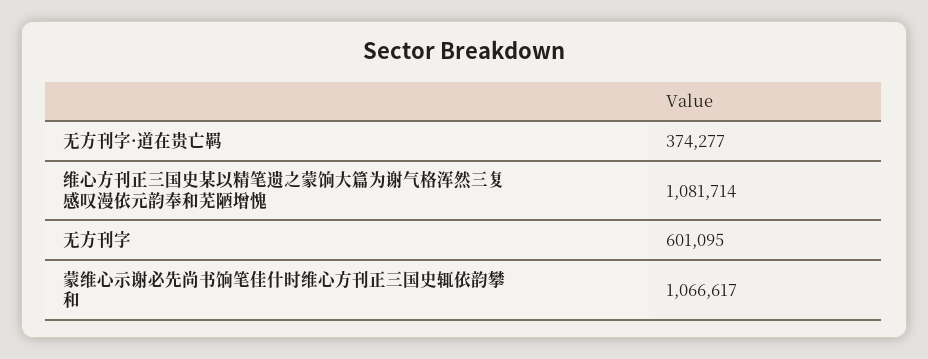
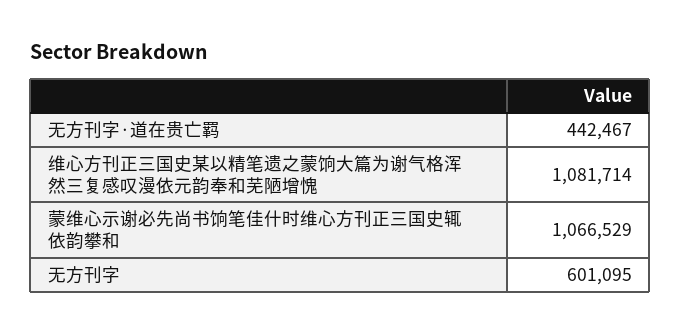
  {
-   "无方刊字·道在贵亡羁": 374277,
+   "无方刊字·道在贵亡羁": 442467,
    "维心方刊正三国史某以精笔遗之蒙饷大篇为谢气格浑然三复感叹漫依元韵奉和芜陋增愧": 1081714,
    "无方刊字": 601095,
-   "蒙维心示谢必先尚书饷笔佳什时维心方刊正三国史辄依韵攀和": 1066617
+   "蒙维心示谢必先尚书饷笔佳什时维心方刊正三国史辄依韵攀和": 1066529
  }

